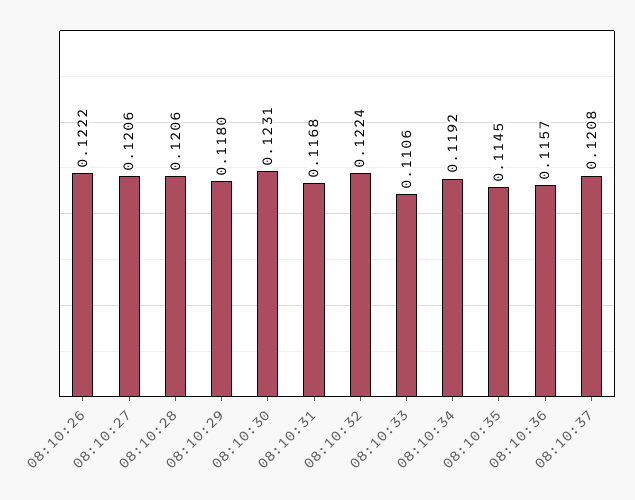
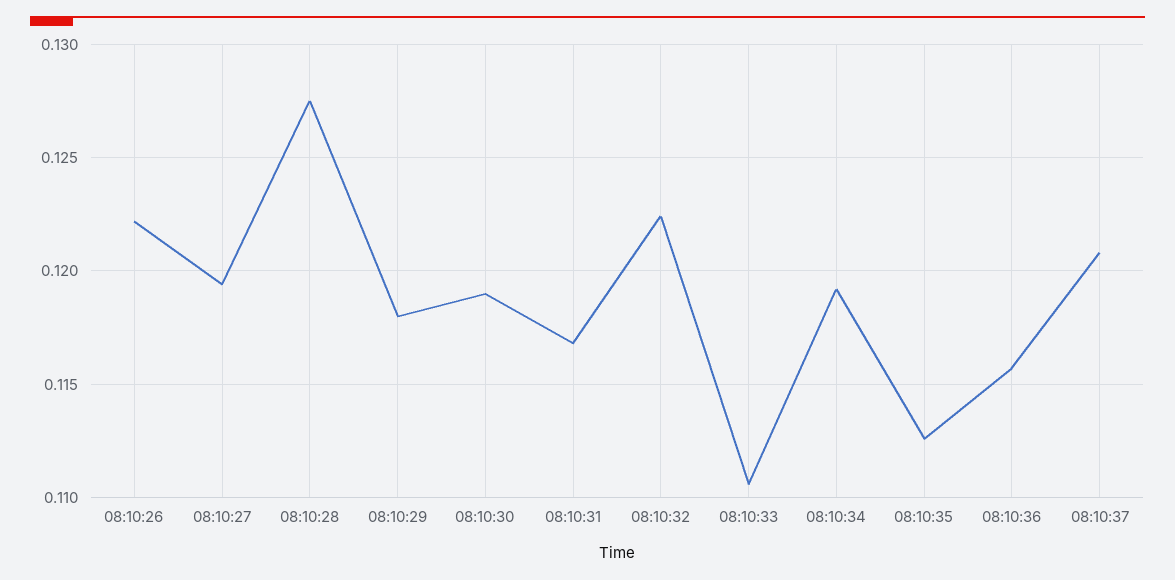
  {
    "08:10:26": 0.1222,
-   "08:10:27": 0.1206,
+   "08:10:27": 0.1195,
-   "08:10:28": 0.1206,
+   "08:10:28": 0.1275,
    "08:10:29": 0.118,
-   "08:10:30": 0.1231,
+   "08:10:30": 0.119,
    "08:10:31": 0.1168,
    "08:10:32": 0.1224,
    "08:10:33": 0.1106,
    "08:10:34": 0.1192,
-   "08:10:35": 0.1145,
+   "08:10:35": 0.1125,
    "08:10:36": 0.1157,
    "08:10:37": 0.1208
  }

